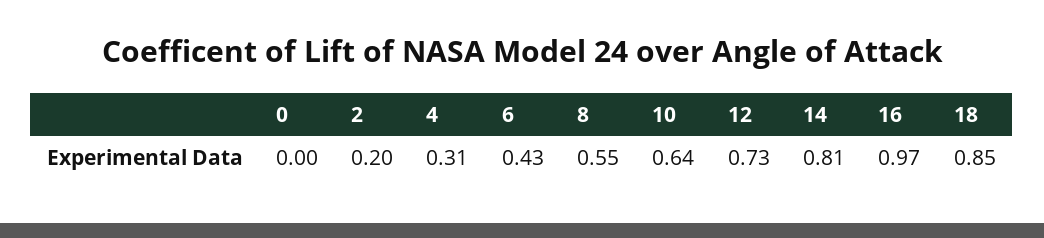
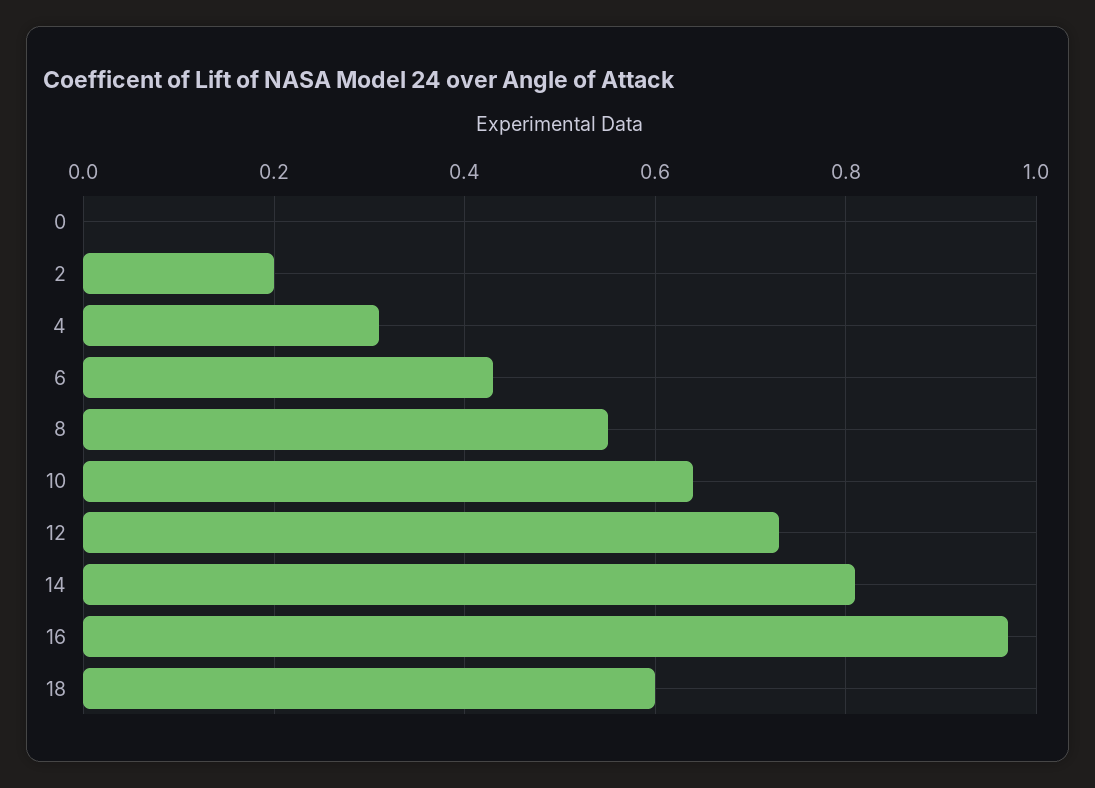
  {
    "0": 0,
    "2": 0.2,
    "4": 0.31,
    "6": 0.43,
    "8": 0.55,
    "10": 0.64,
    "12": 0.73,
    "14": 0.81,
    "16": 0.97,
-   "18": 0.85
+   "18": 0.6
  }

